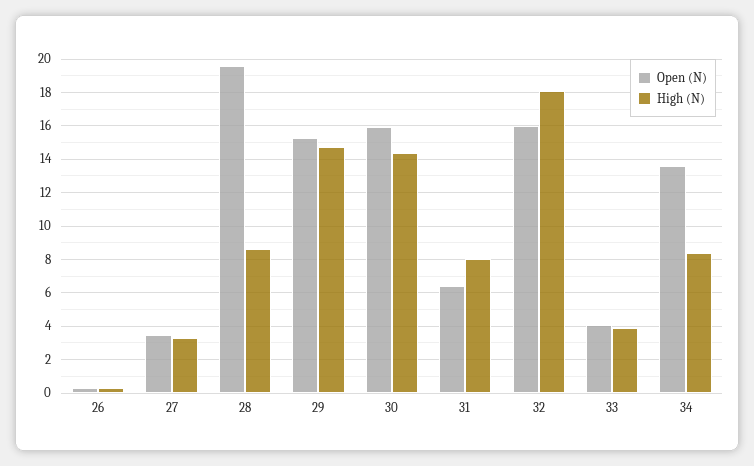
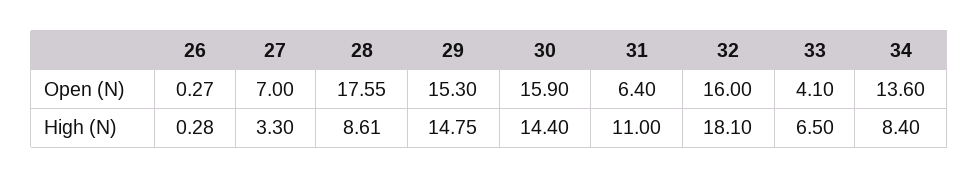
  {
    "Open (N)": {
      "26": 0.27,
-     "27": 3.5,
+     "27": 7,
-     "28": 19.5,
+     "28": 17.55,
      "29": 15.3,
      "30": 15.9,
      "31": 6.4,
      "32": 16,
      "33": 4.1,
      "34": 13.6
    },
    "High (N)": {
      "26": 0.28,
      "27": 3.3,
      "28": 8.61,
      "29": 14.75,
      "30": 14.4,
-     "31": 8,
+     "31": 11,
      "32": 18.1,
-     "33": 4,
+     "33": 6.5,
      "34": 8.4
    }
  }

